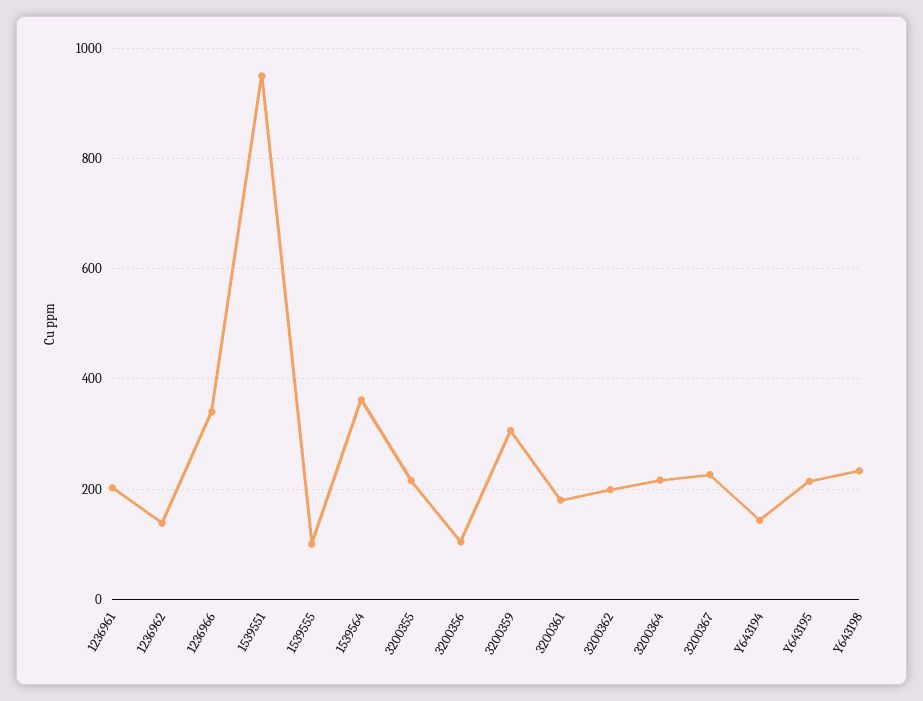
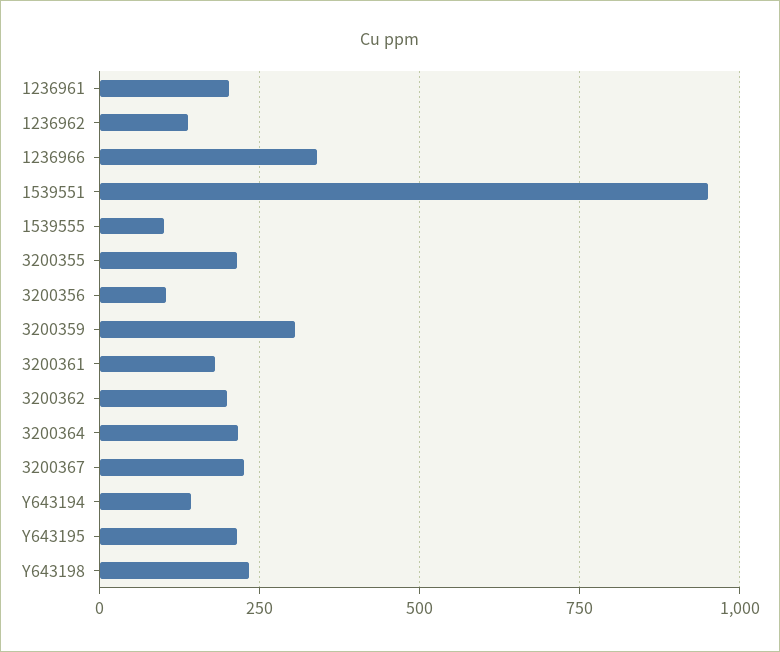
  {
    "1236961": 200,
    "1236962": 140,
    "1236966": 340,
    "1539551": 960,
    "1539555": 100,
-   "1539564": 360,
    "3200355": 220,
    "3200356": 100,
    "3200359": 300,
    "3200361": 180,
    "3200362": 200,
    "3200364": 220,
    "3200367": 220,
    "Y643194": 140,
    "Y643195": 220,
    "Y643198": 240
  }

